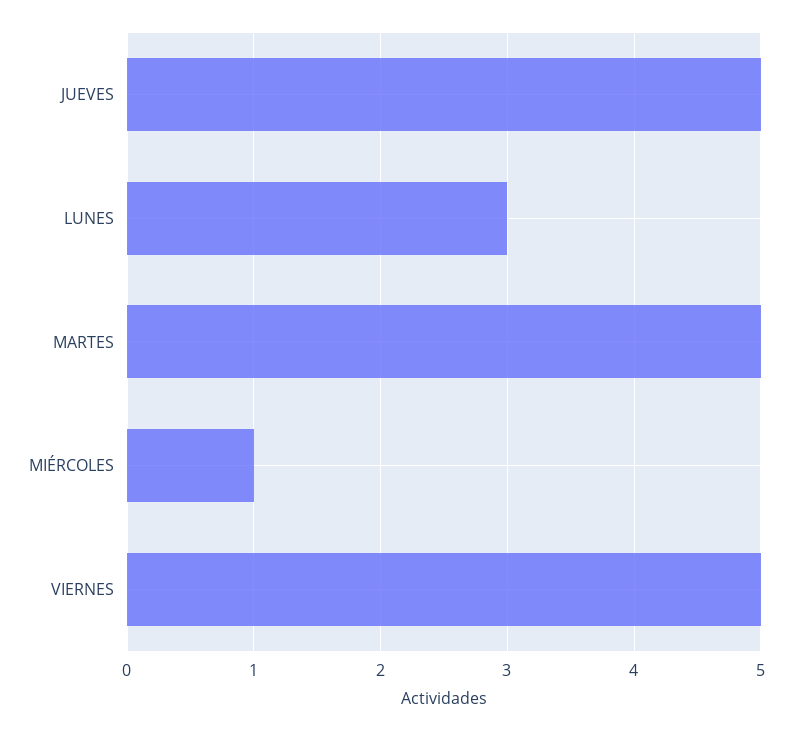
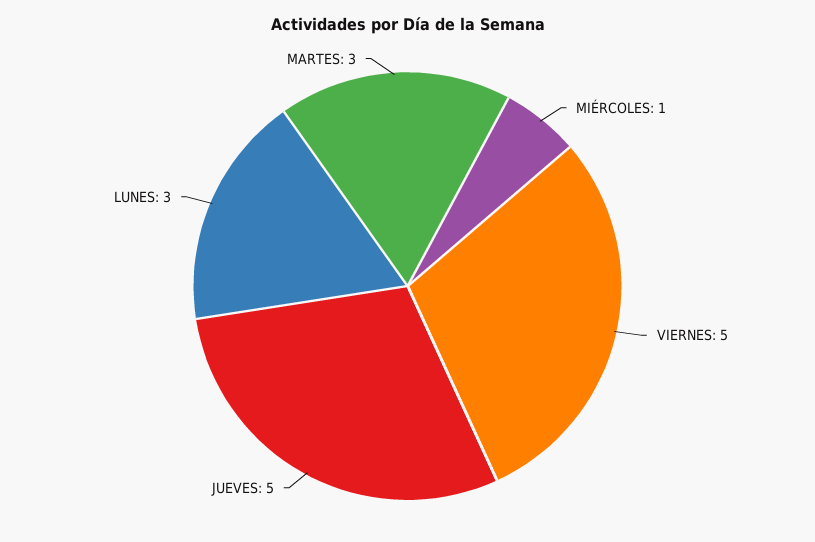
  {
    "JUEVES": 5,
    "LUNES": 3,
-   "MARTES": 5,
+   "MARTES": 3,
    "MIÉRCOLES": 1,
    "VIERNES": 5
  }

